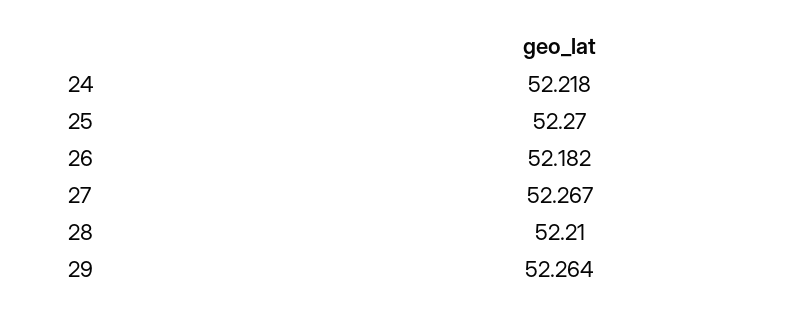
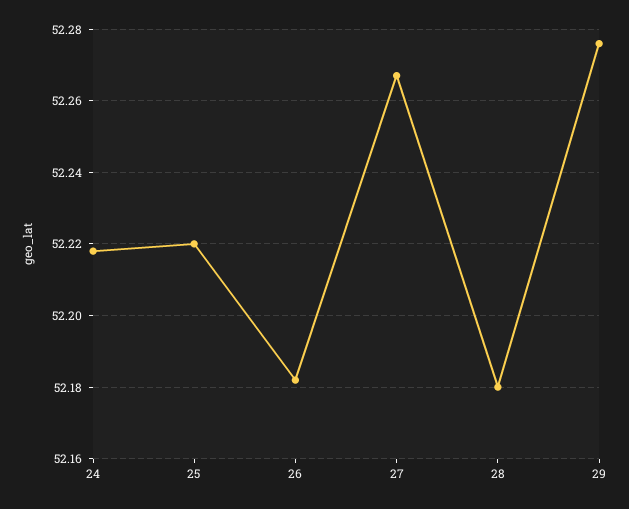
  {
    "24": 52.218,
-   "25": 52.27,
+   "25": 52.22,
    "26": 52.182,
    "27": 52.267,
-   "28": 52.21,
+   "28": 52.18,
-   "29": 52.264
+   "29": 52.275
  }

